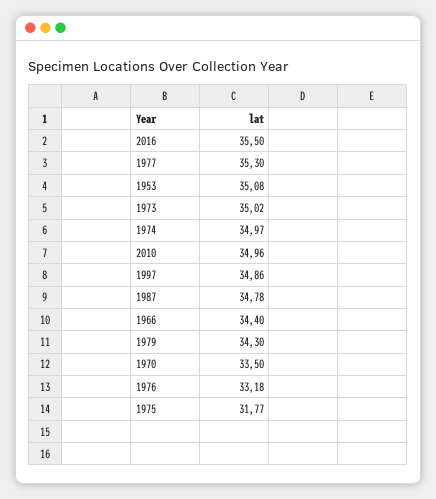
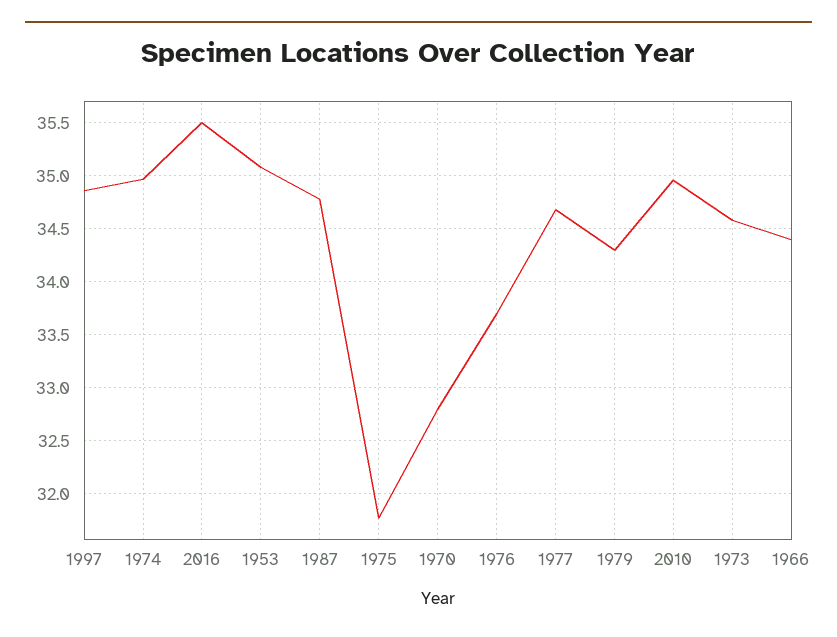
  {
    "2016": 35.5,
-   "1977": 35.3,
+   "1977": 34.7,
    "1953": 35.08,
-   "1973": 35.02,
+   "1973": 34.6,
    "1974": 34.97,
    "2010": 34.96,
    "1997": 34.86,
    "1987": 34.78,
    "1966": 34.4,
    "1979": 34.3,
-   "1970": 33.5,
+   "1970": 32.8,
-   "1976": 33.18,
+   "1976": 33.7,
    "1975": 31.77
  }

